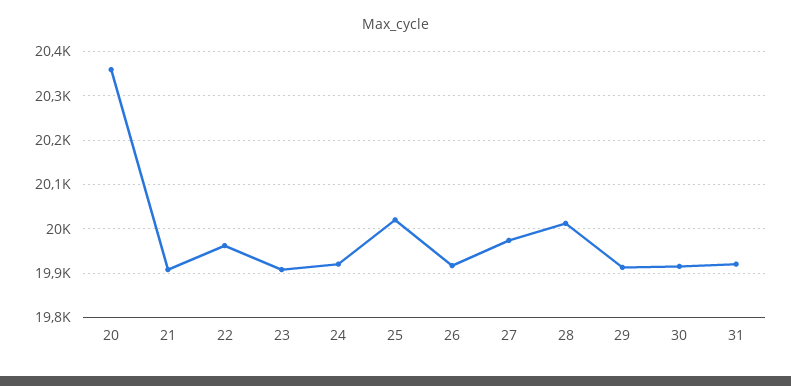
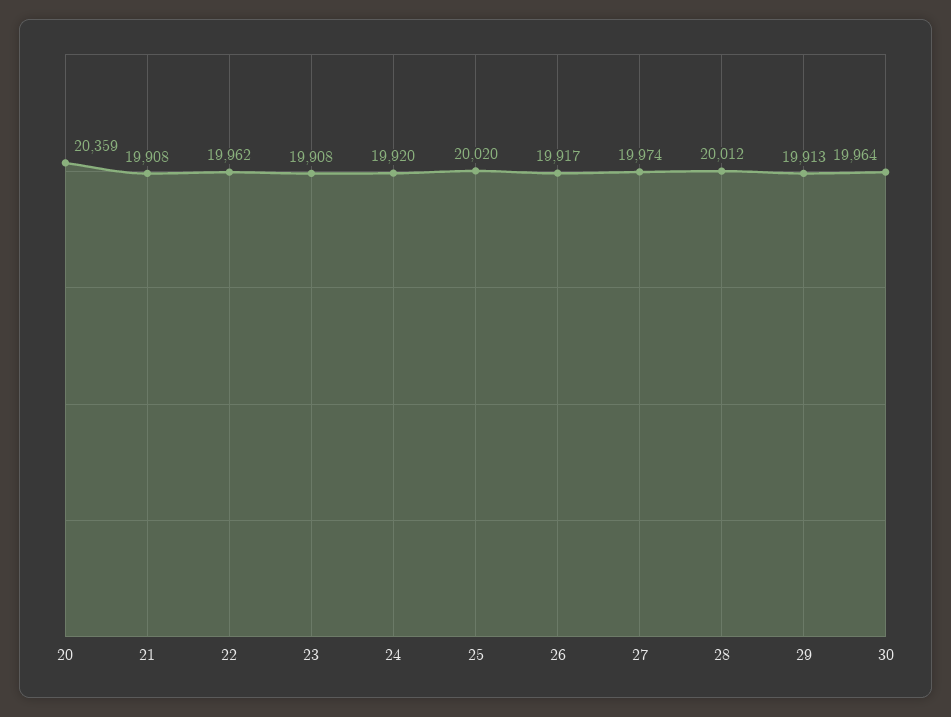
  {
    "20": 20359,
    "21": 19908,
    "22": 19962,
    "23": 19908,
    "24": 19920,
    "25": 20020,
    "26": 19917,
    "27": 19974,
    "28": 20012,
    "29": 19913,
-   "30": 19920,
+   "30": 19964
-   "31": 19920
  }

